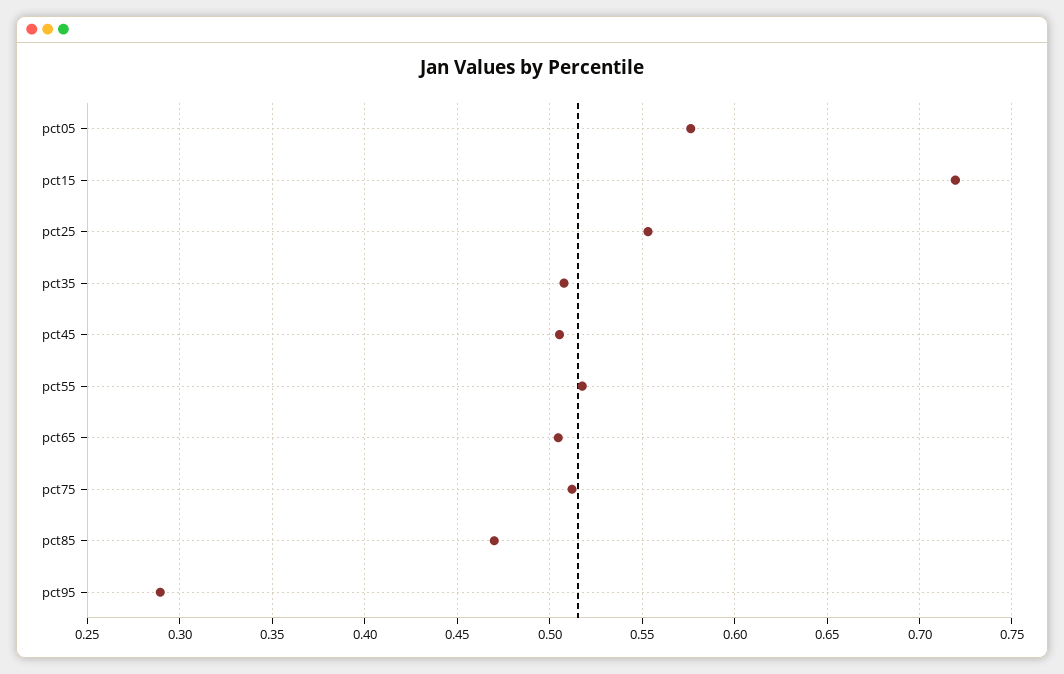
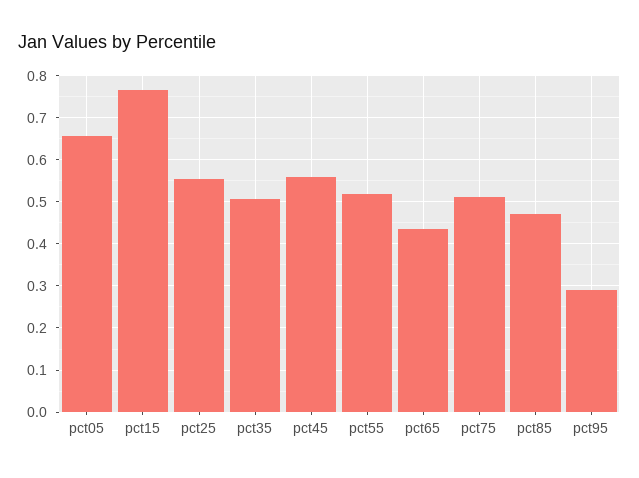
  {
-   "pct05": 0.575,
+   "pct05": 0.66,
-   "pct15": 0.72,
+   "pct15": 0.76,
    "pct25": 0.555,
    "pct35": 0.51,
-   "pct45": 0.505,
+   "pct45": 0.56,
    "pct55": 0.52,
-   "pct65": 0.505,
+   "pct65": 0.44,
    "pct75": 0.51,
    "pct85": 0.47,
    "pct95": 0.29
  }

